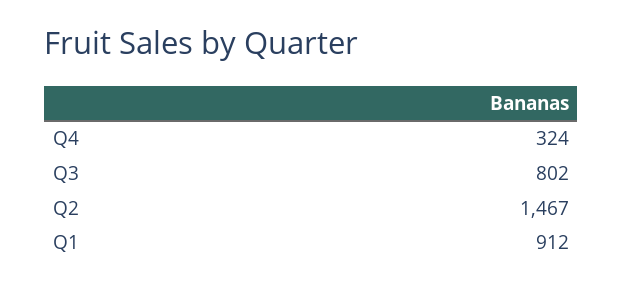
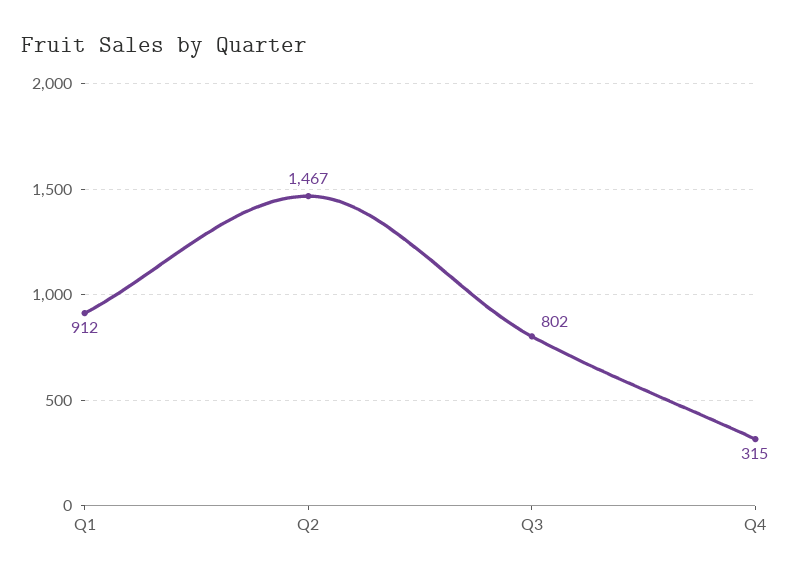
  {
-   "Q4": 324,
+   "Q4": 315,
    "Q3": 802,
    "Q2": 1467,
    "Q1": 912
  }

